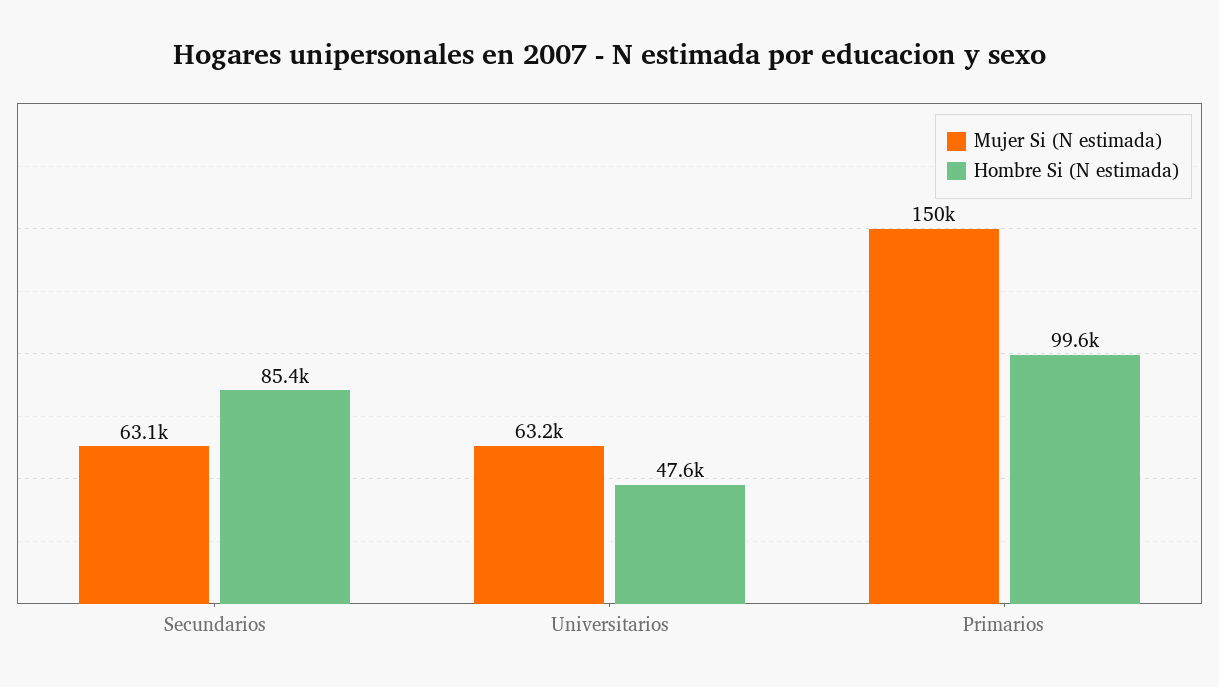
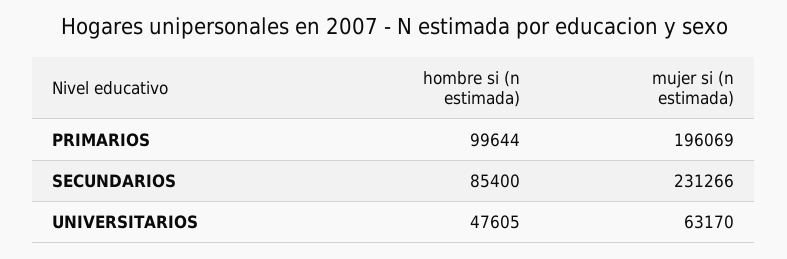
  {
    "Mujer Si (N estimada)": {
-     "Secundarios": 63100,
+     "Secundarios": 231266,
      "Universitarios": 63170,
-     "Primarios": 150000
+     "Primarios": 196069
    },
    "Hombre Si (N estimada)": {
      "Secundarios": 85400,
      "Universitarios": 47605,
      "Primarios": 99644
    }
  }

